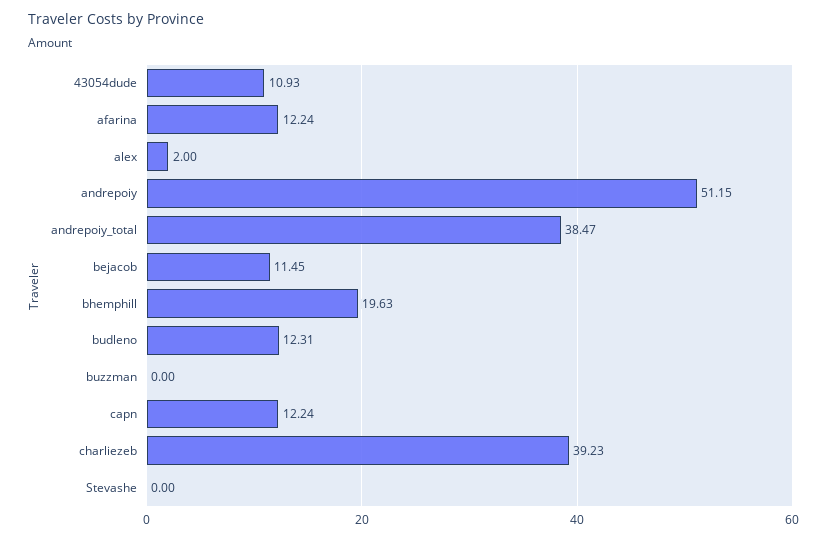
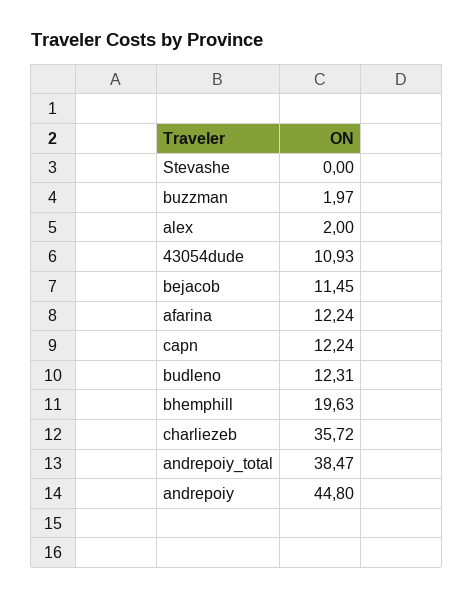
  {
    "43054dude": 10.93,
    "afarina": 12.24,
    "alex": 2,
-   "andrepoiy": 51.15,
+   "andrepoiy": 44.8,
    "andrepoiy_total": 38.47,
    "bejacob": 11.45,
    "bhemphill": 19.63,
    "budleno": 12.31,
-   "buzzman": 0,
+   "buzzman": 1.97,
    "capn": 12.24,
-   "charliezeb": 39.23,
+   "charliezeb": 35.72,
    "Stevashe": 0
  }

